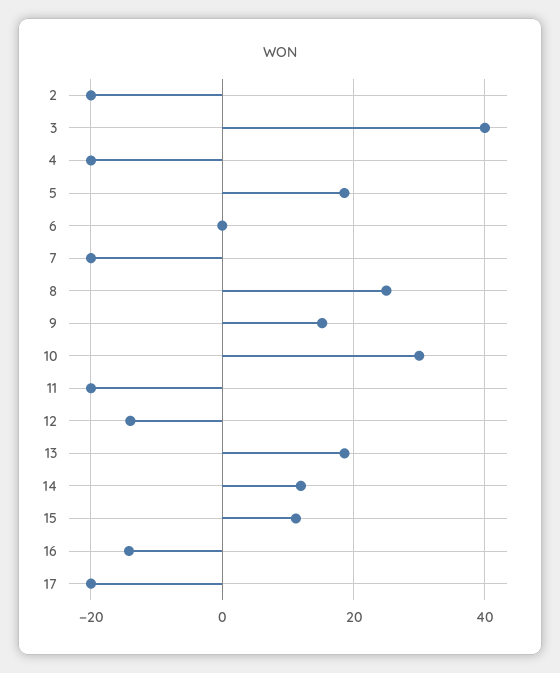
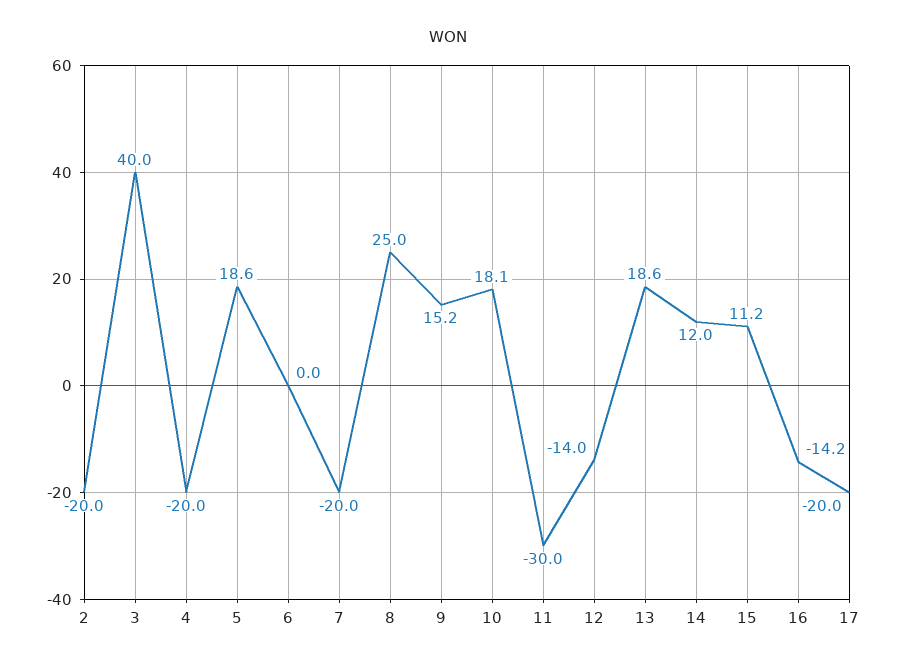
  {
    "2": -20,
    "3": 40,
    "4": -20,
    "5": 18.6,
    "6": 0,
    "7": -20,
    "8": 25,
    "9": 15.2,
-   "10": 30,
+   "10": 18.1,
-   "11": -20,
+   "11": -30,
    "12": -14,
    "13": 18.6,
    "14": 12,
    "15": 11.2,
    "16": -14.2,
    "17": -20
  }

